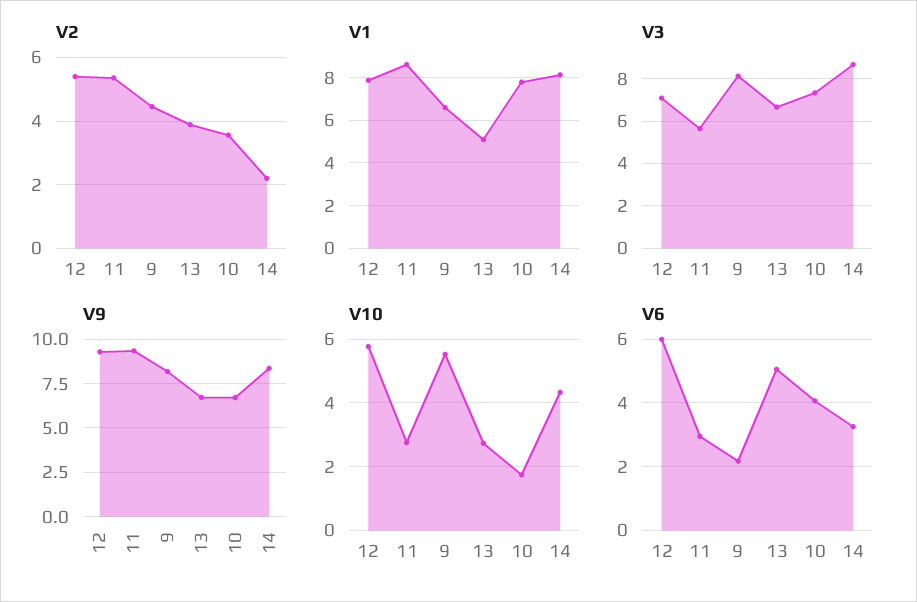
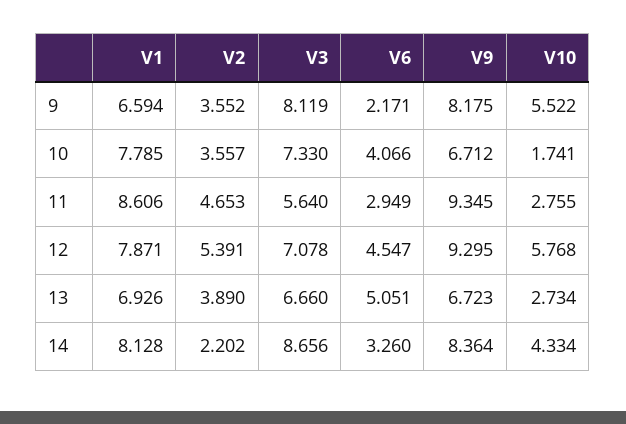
  {
    "V2": {
      "12": 5.391,
-     "11": 5.4,
+     "11": 4.653,
-     "9": 4.4,
+     "9": 3.552,
      "13": 3.89,
      "10": 3.557,
      "14": 2.202
    },
    "V1": {
      "12": 7.871,
      "11": 8.606,
      "9": 6.594,
-     "13": 5,
+     "13": 6.926,
      "10": 7.785,
      "14": 8.128
    },
    "V3": {
      "12": 7.078,
      "11": 5.64,
      "9": 8.119,
      "13": 6.66,
      "10": 7.33,
      "14": 8.656
    },
    "V9": {
      "12": 9.295,
      "11": 9.345,
      "9": 8.175,
      "13": 6.723,
      "10": 6.712,
      "14": 8.364
    },
    "V10": {
      "12": 5.768,
      "11": 2.755,
      "9": 5.522,
      "13": 2.734,
      "10": 1.741,
      "14": 4.334
    },
    "V6": {
-     "12": 6,
+     "12": 4.547,
      "11": 2.949,
      "9": 2.171,
      "13": 5.051,
      "10": 4.066,
      "14": 3.26
    }
  }

